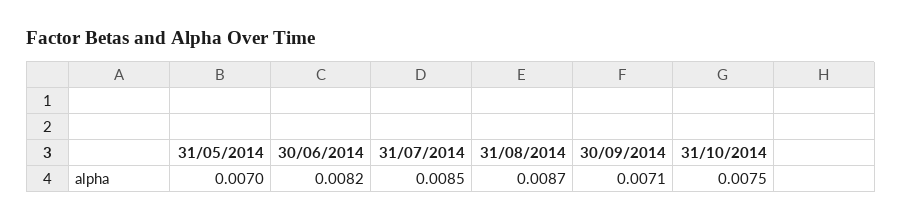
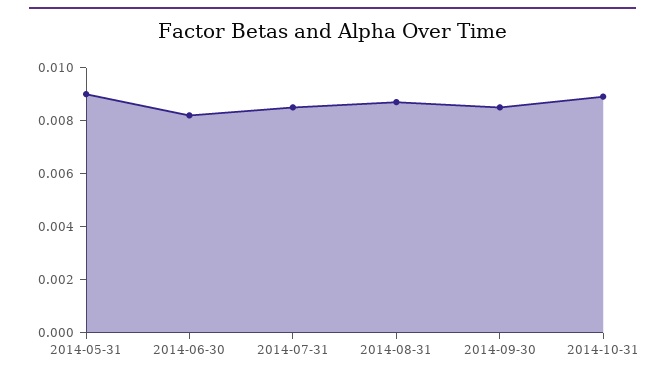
  {
-   "31/05/2014": 0.007,
+   "31/05/2014": 0.009,
    "30/06/2014": 0.0082,
    "31/07/2014": 0.0085,
    "31/08/2014": 0.0087,
-   "30/09/2014": 0.0071,
+   "30/09/2014": 0.0085,
-   "31/10/2014": 0.0075
+   "31/10/2014": 0.009
  }

